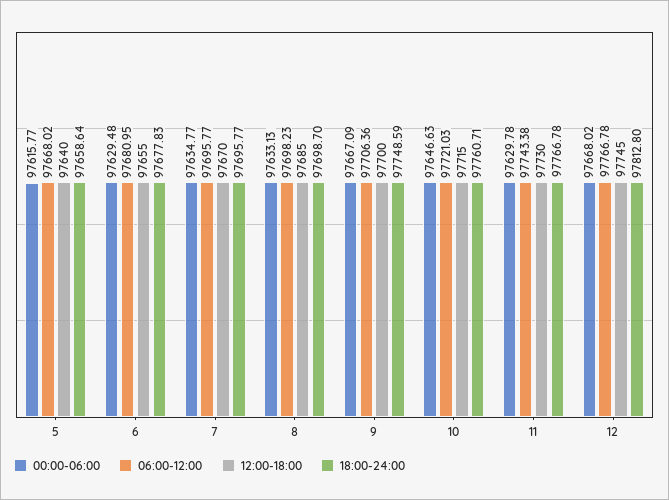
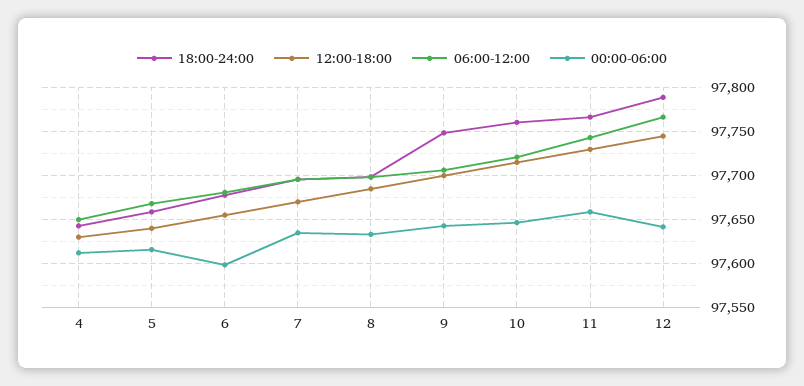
  {
    "00:00-06:00": {
      "5": 97615.77,
-     "6": 97629.48,
+     "6": 97600,
      "7": 97634.77,
      "8": 97633.13,
-     "9": 97667.09,
+     "9": 97640,
      "10": 97646.63,
-     "11": 97629.78,
+     "11": 97660,
-     "12": 97668.02
+     "12": 97640,
+     "4": 97610
    },
    "06:00-12:00": {
      "5": 97668.02,
      "6": 97680.95,
      "7": 97695.77,
      "8": 97698.23,
      "9": 97706.36,
      "10": 97721.03,
      "11": 97743.38,
-     "12": 97766.78
+     "12": 97766.78,
+     "4": 97650
    },
    "12:00-18:00": {
      "5": 97640,
      "6": 97655,
      "7": 97670,
      "8": 97685,
      "9": 97700,
      "10": 97715,
      "11": 97730,
-     "12": 97745
+     "12": 97745,
+     "4": 97630
    },
    "18:00-24:00": {
      "5": 97658.64,
      "6": 97677.83,
      "7": 97695.77,
      "8": 97698.7,
      "9": 97748.59,
      "10": 97760.71,
      "11": 97766.78,
-     "12": 97812.8
+     "12": 97790,
+     "4": 97640
    }
  }

